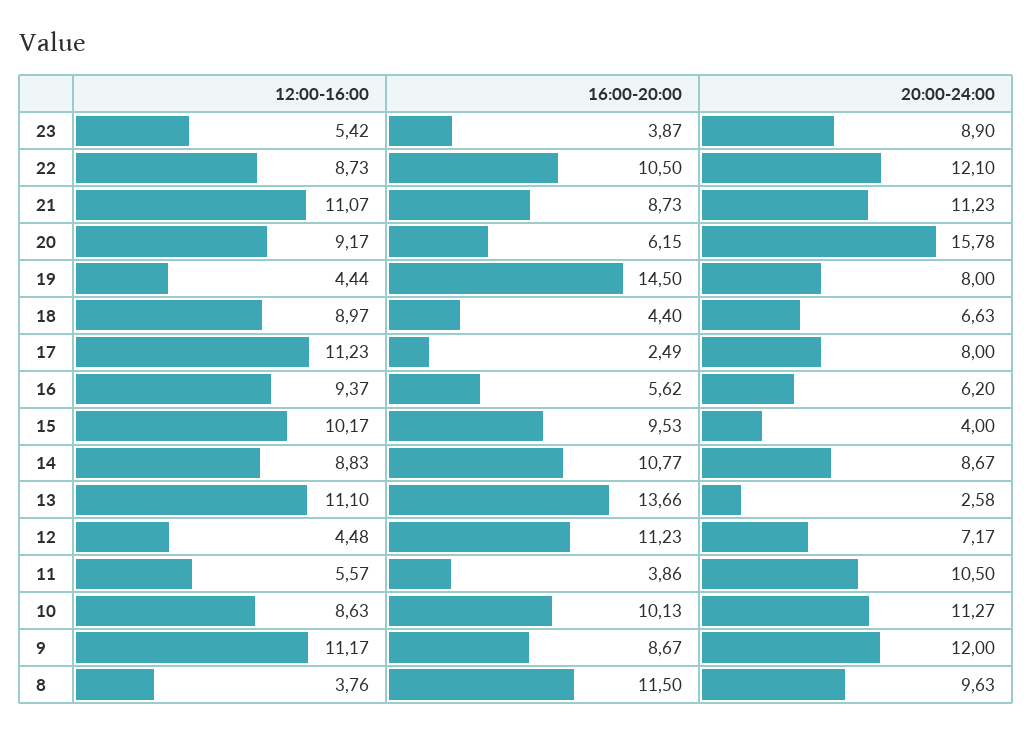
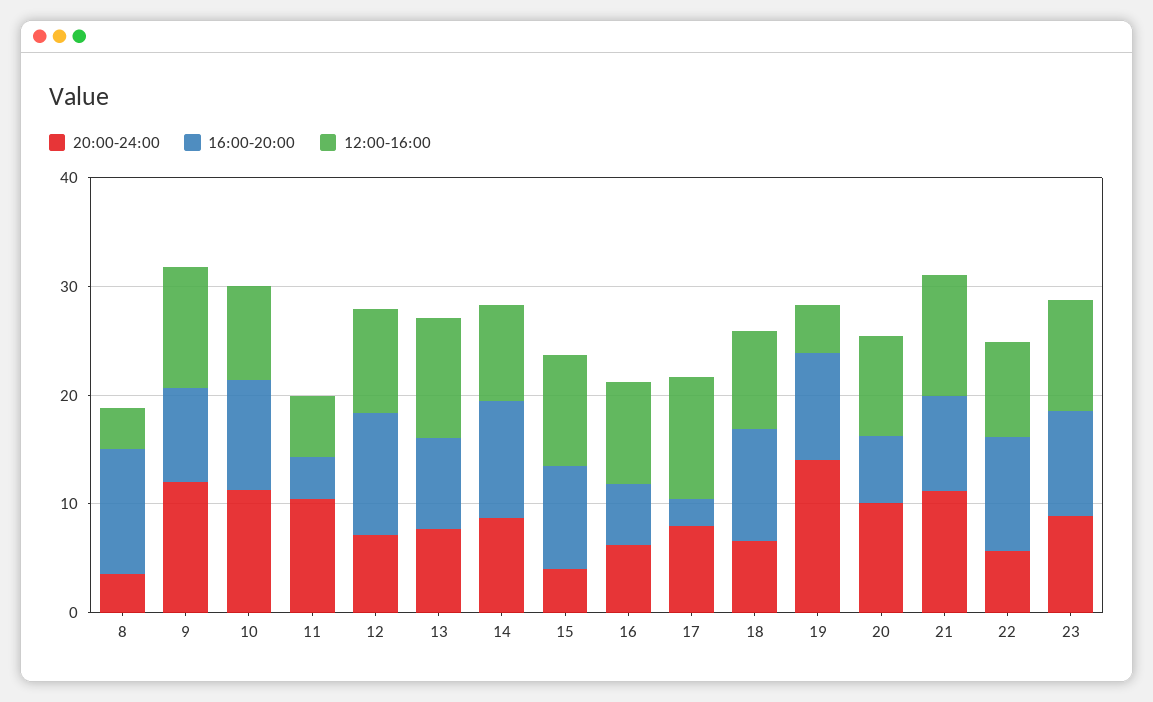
  {
    "12:00-16:00": {
-     "23": 5.42,
+     "23": 10,
      "22": 8.73,
      "21": 11.07,
      "20": 9.17,
      "19": 4.44,
      "18": 8.97,
      "17": 11.23,
      "16": 9.37,
      "15": 10.17,
      "14": 8.83,
      "13": 11.1,
-     "12": 4.48,
+     "12": 10,
      "11": 5.57,
      "10": 8.63,
      "9": 11.17,
      "8": 3.76
    },
    "16:00-20:00": {
-     "23": 3.87,
+     "23": 10,
      "22": 10.5,
      "21": 8.73,
      "20": 6.15,
-     "19": 14.5,
+     "19": 10,
-     "18": 4.4,
+     "18": 10,
      "17": 2.49,
      "16": 5.62,
      "15": 9.53,
      "14": 10.77,
-     "13": 13.66,
+     "13": 8,
      "12": 11.23,
      "11": 3.86,
      "10": 10.13,
      "9": 8.67,
      "8": 11.5
    },
    "20:00-24:00": {
      "23": 8.9,
-     "22": 12.1,
+     "22": 6,
      "21": 11.23,
-     "20": 15.78,
+     "20": 10,
-     "19": 8,
+     "19": 14,
      "18": 6.63,
      "17": 8,
      "16": 6.2,
      "15": 4,
      "14": 8.67,
-     "13": 2.58,
+     "13": 8,
      "12": 7.17,
      "11": 10.5,
      "10": 11.27,
      "9": 12,
-     "8": 9.63
+     "8": 4
    }
  }

